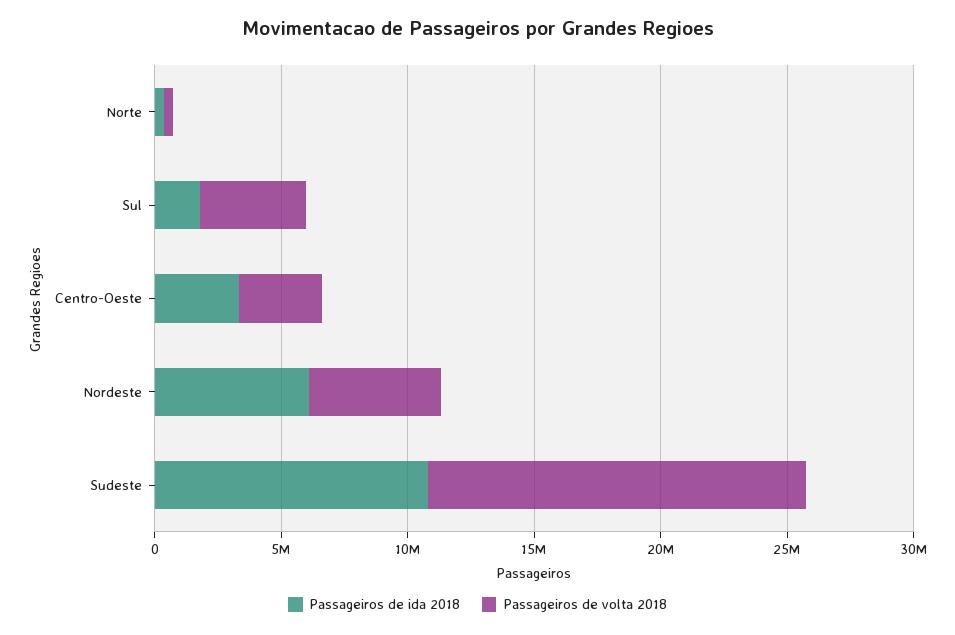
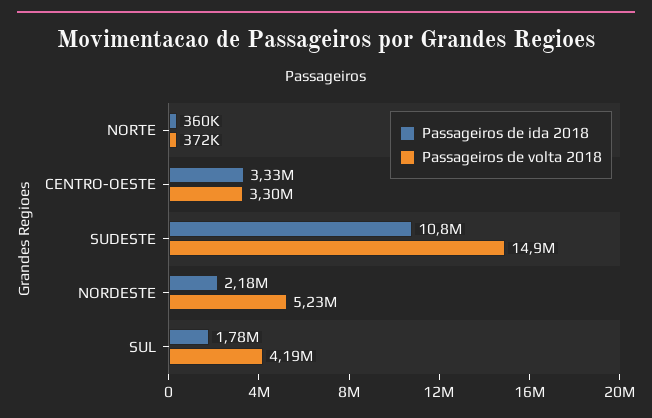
  {
    "Passageiros de ida 2018": {
      "Norte": 360000,
      "Sul": 1780000,
      "Centro-Oeste": 3330000,
-     "Nordeste": 6000000,
+     "Nordeste": 2180000,
      "Sudeste": 10800000
    },
    "Passageiros de volta 2018": {
      "Norte": 372000,
      "Sul": 4190000,
      "Centro-Oeste": 3300000,
      "Nordeste": 5230000,
      "Sudeste": 14900000
    }
  }

